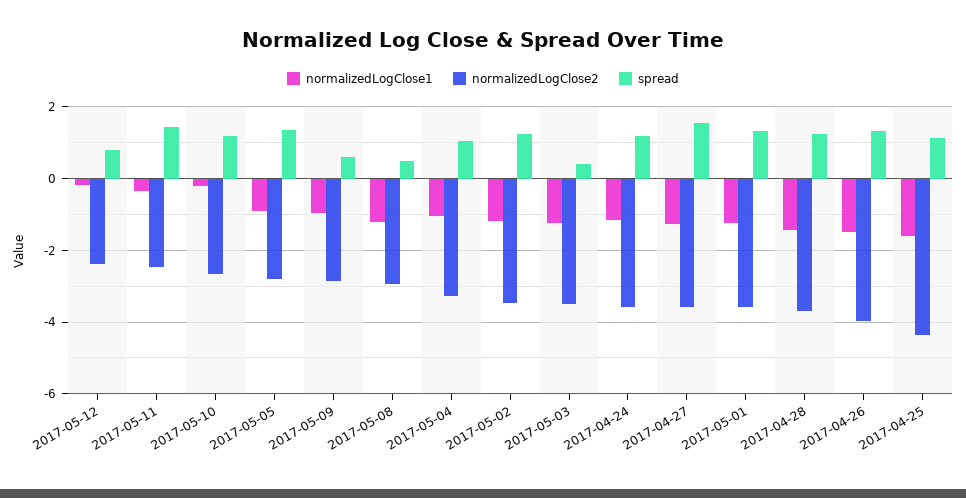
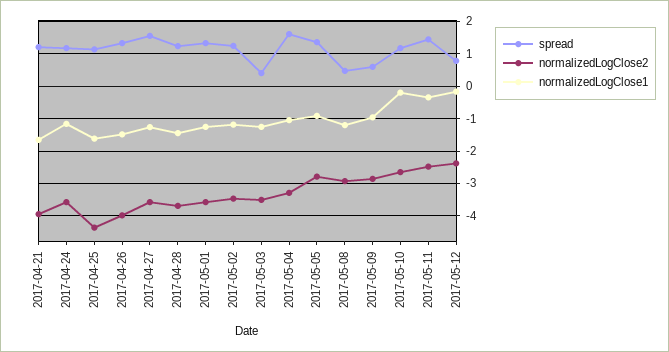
  {
    "normalizedLogClose1": {
      "2017-05-12": -0.2,
      "2017-05-11": -0.4,
      "2017-05-10": -0.2,
      "2017-05-05": -1,
      "2017-05-09": -1,
      "2017-05-08": -1.2,
      "2017-05-04": -1,
      "2017-05-02": -1.2,
      "2017-05-03": -1.2,
      "2017-04-24": -1.2,
      "2017-04-27": -1.2,
      "2017-05-01": -1.2,
      "2017-04-28": -1.4,
      "2017-04-26": -1.4,
-     "2017-04-25": -1.6
+     "2017-04-25": -1.6,
+     "2017-04-21": -1.6
    },
    "normalizedLogClose2": {
      "2017-05-12": -2.4,
      "2017-05-11": -2.4,
      "2017-05-10": -2.6,
      "2017-05-05": -2.8,
      "2017-05-09": -2.8,
      "2017-05-08": -3,
      "2017-05-04": -3.2,
      "2017-05-02": -3.4,
      "2017-05-03": -3.6,
      "2017-04-24": -3.6,
      "2017-04-27": -3.6,
      "2017-05-01": -3.6,
      "2017-04-28": -3.6,
      "2017-04-26": -4,
-     "2017-04-25": -4.4
+     "2017-04-25": -4.4,
+     "2017-04-21": -4
    },
    "spread": {
      "2017-05-12": 0.8,
      "2017-05-11": 1.4,
      "2017-05-10": 1.2,
      "2017-05-05": 1.4,
      "2017-05-09": 0.6,
      "2017-05-08": 0.4,
-     "2017-05-04": 1,
+     "2017-05-04": 1.6,
      "2017-05-02": 1.2,
      "2017-05-03": 0.4,
      "2017-04-24": 1.2,
      "2017-04-27": 1.6,
      "2017-05-01": 1.4,
      "2017-04-28": 1.2,
      "2017-04-26": 1.4,
-     "2017-04-25": 1.2
+     "2017-04-25": 1.2,
+     "2017-04-21": 1.2
    }
  }

